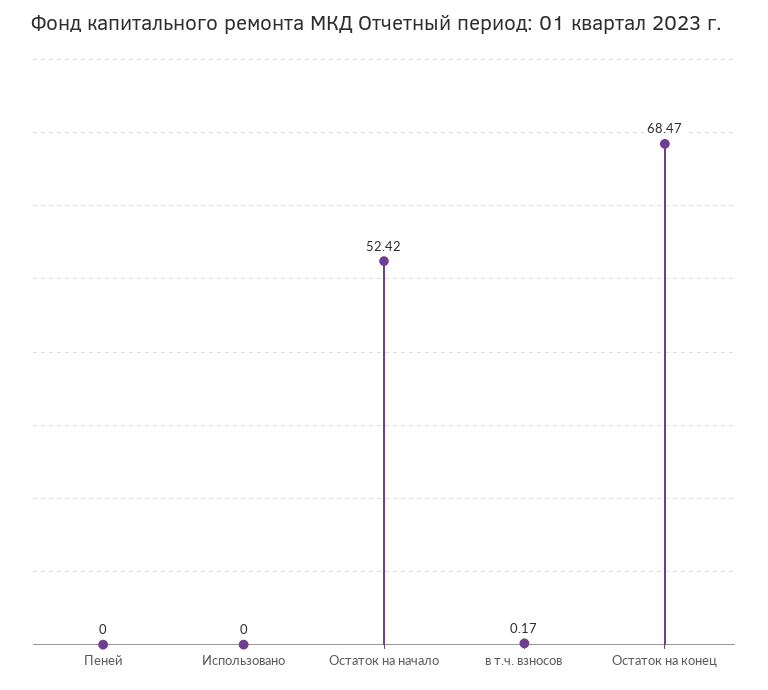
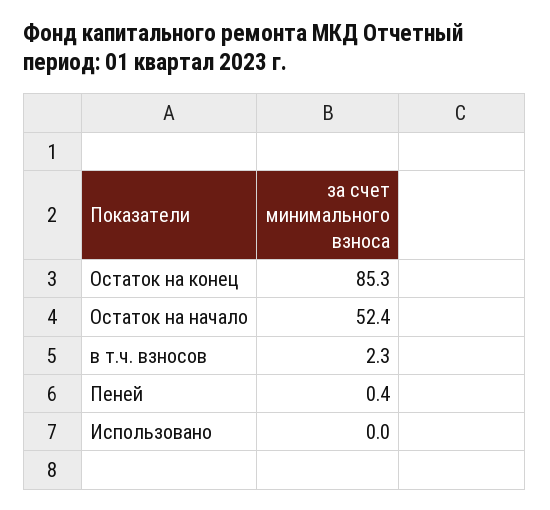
  {
-   "Пеней": 0,
+   "Пеней": 0.4,
    "Использовано": 0,
    "Остаток на начало": 52.42,
-   "в т.ч. взносов": 0.17,
+   "в т.ч. взносов": 2.3,
-   "Остаток на конец": 68.47
+   "Остаток на конец": 85.3
  }

